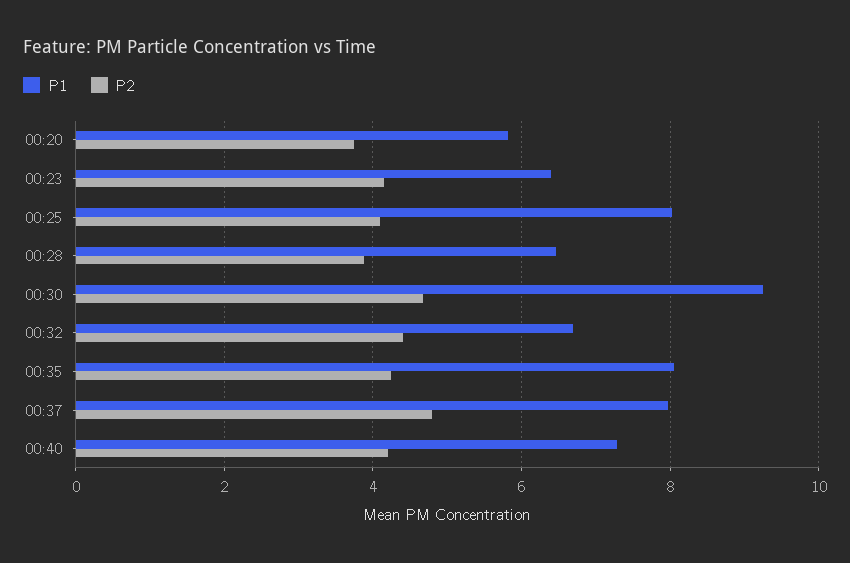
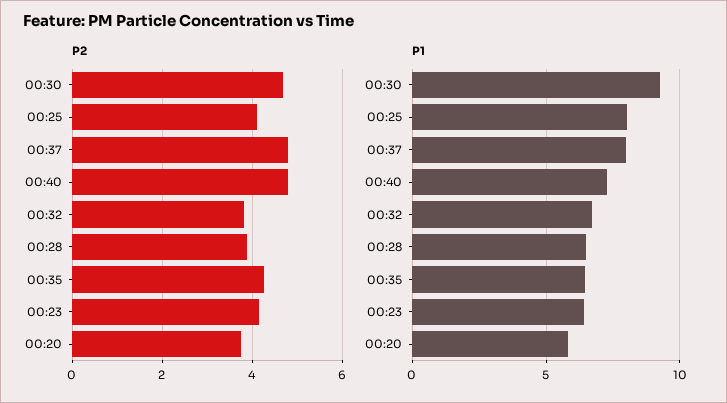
  {
    "P1": {
      "00:20": 5.8,
      "00:23": 6.4,
      "00:25": 8,
      "00:28": 6.4,
      "00:30": 9.2,
      "00:32": 6.8,
-     "00:35": 8,
+     "00:35": 6.5,
      "00:37": 8,
      "00:40": 7.2
    },
    "P2": {
      "00:20": 3.8,
      "00:23": 4.2,
      "00:25": 4.2,
      "00:28": 3.8,
      "00:30": 4.6,
-     "00:32": 4.4,
+     "00:32": 3.8,
      "00:35": 4.2,
      "00:37": 4.8,
-     "00:40": 4.2
+     "00:40": 4.8
    }
  }

